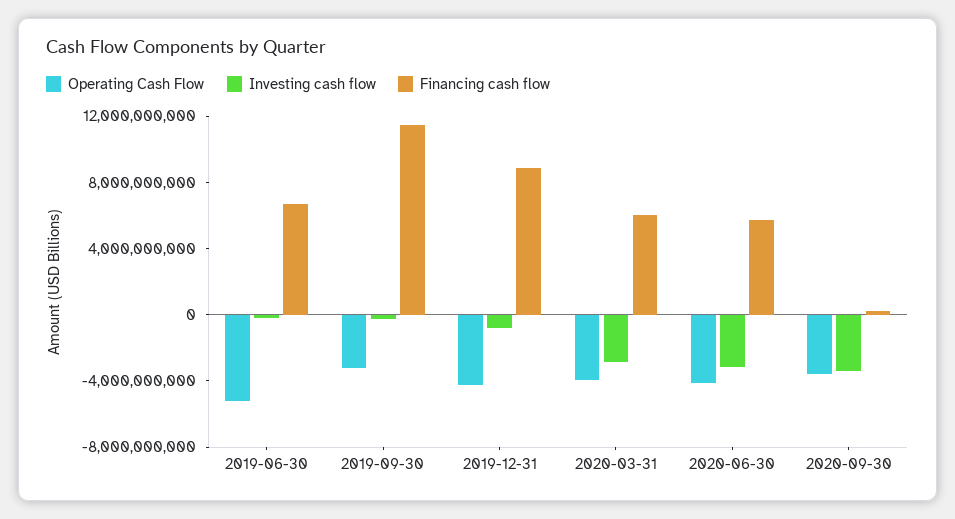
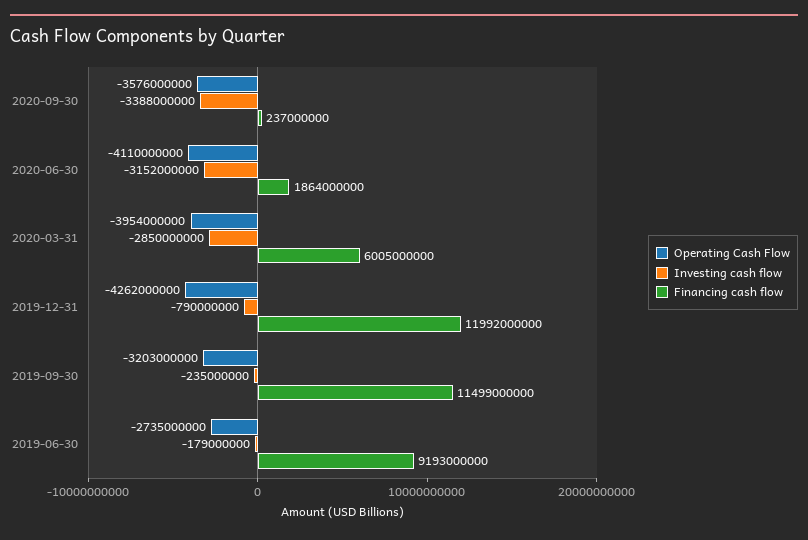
  {
    "Operating Cash Flow": {
-     "2019-06-30": -5000000000,
+     "2019-06-30": -2735000000,
      "2019-09-30": -3203000000,
      "2019-12-31": -4262000000,
      "2020-03-31": -3954000000,
      "2020-06-30": -4110000000,
      "2020-09-30": -3576000000
    },
    "Investing cash flow": {
      "2019-06-30": -179000000,
      "2019-09-30": -235000000,
      "2019-12-31": -790000000,
      "2020-03-31": -2850000000,
      "2020-06-30": -3152000000,
      "2020-09-30": -3388000000
    },
    "Financing cash flow": {
-     "2019-06-30": 7000000000,
+     "2019-06-30": 9193000000,
      "2019-09-30": 11499000000,
-     "2019-12-31": 9000000000,
+     "2019-12-31": 11992000000,
      "2020-03-31": 6005000000,
-     "2020-06-30": 6000000000,
+     "2020-06-30": 1864000000,
      "2020-09-30": 237000000
    }
  }

